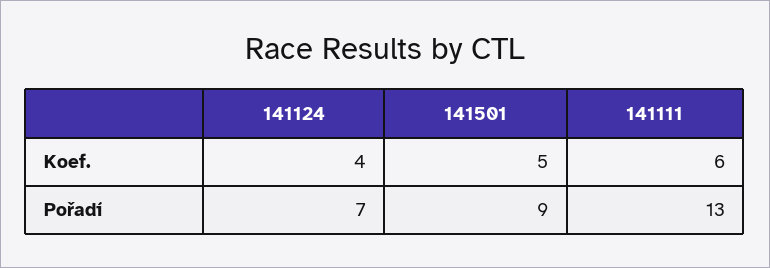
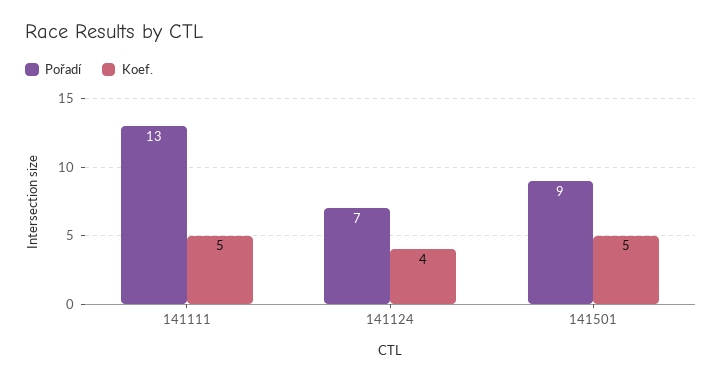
  {
    "Koef.": {
      "141124": 4,
      "141501": 5,
-     "141111": 6
+     "141111": 5
    },
    "Pořadí": {
      "141124": 7,
      "141501": 9,
      "141111": 13
    }
  }

